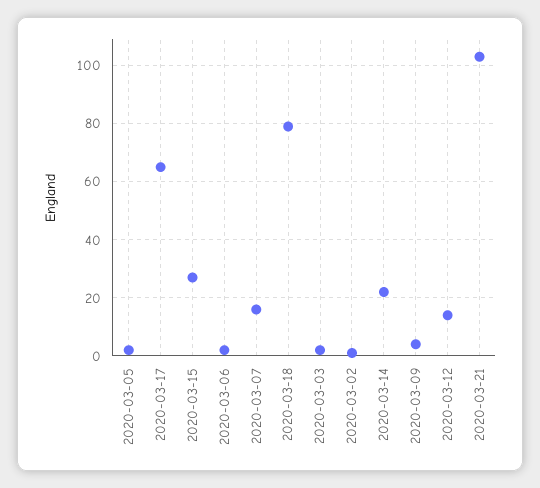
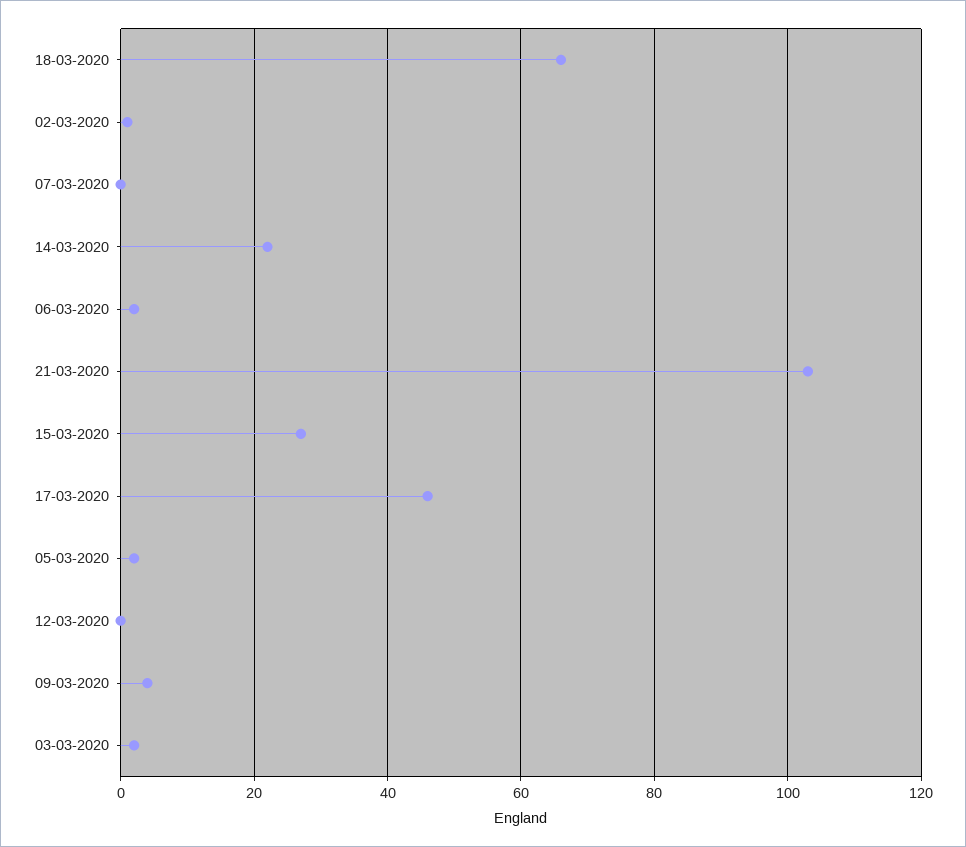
  {
    "2020-03-05": 0,
-   "2020-03-17": 65,
+   "2020-03-17": 45,
    "2020-03-15": 25,
    "2020-03-06": 0,
-   "2020-03-07": 15,
+   "2020-03-07": 0,
-   "2020-03-18": 80,
+   "2020-03-18": 65,
    "2020-03-03": 0,
    "2020-03-02": 0,
    "2020-03-14": 20,
    "2020-03-09": 5,
-   "2020-03-12": 15,
+   "2020-03-12": 0,
    "2020-03-21": 105
  }

